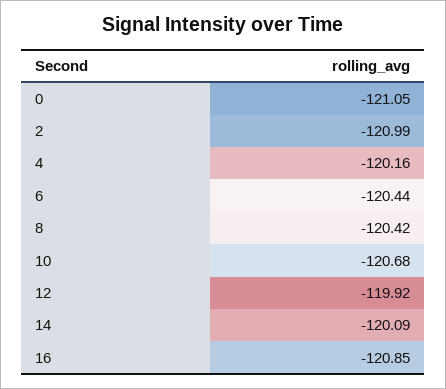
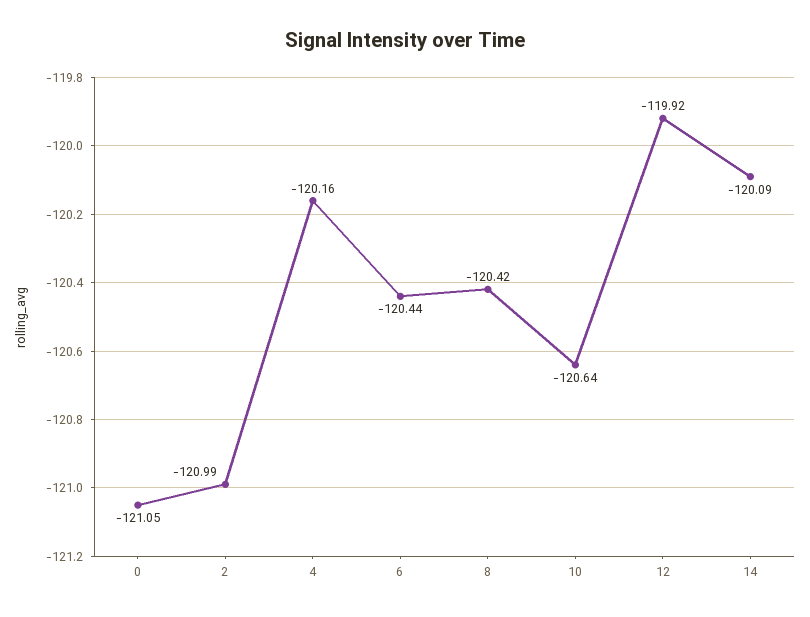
  {
    "0": -121.05,
    "2": -120.99,
    "4": -120.16,
    "6": -120.44,
    "8": -120.42,
-   "10": -120.68,
+   "10": -120.64,
    "12": -119.92,
-   "14": -120.09,
+   "14": -120.09
-   "16": -120.85
  }

